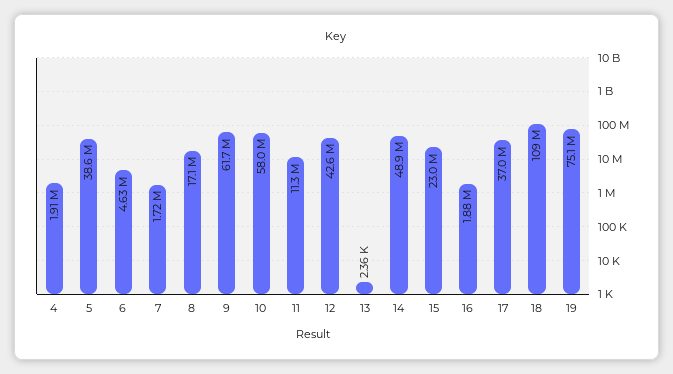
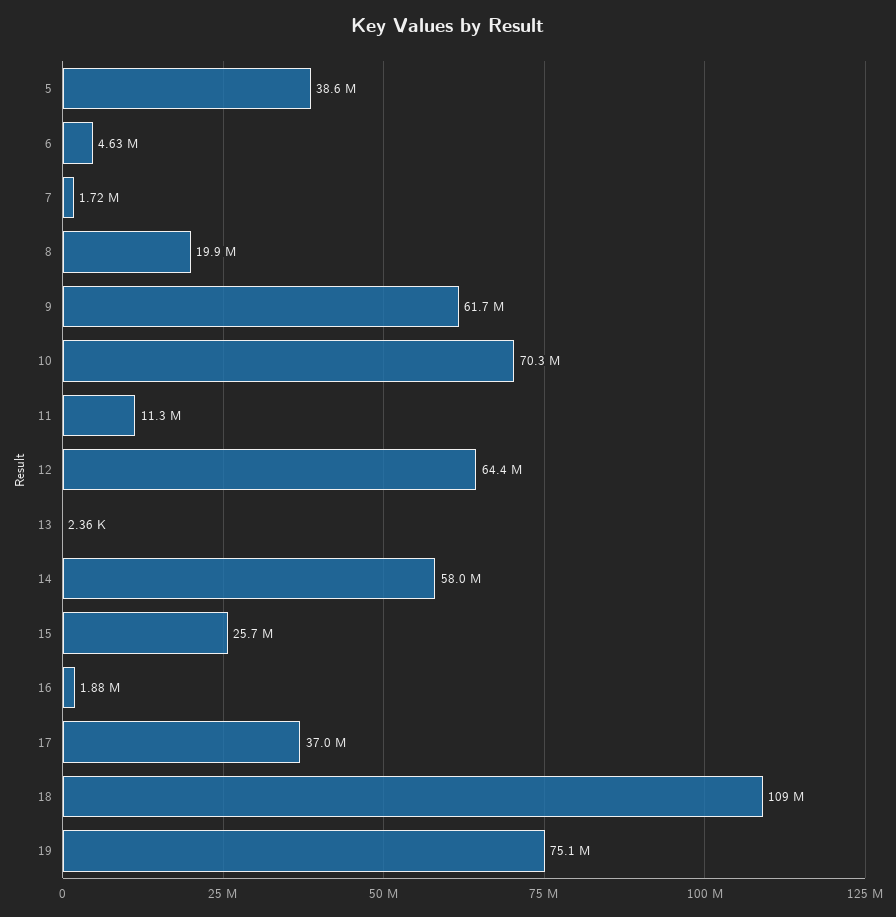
  {
-   "4": 1910000,
    "5": 38600000,
    "6": 4630000,
    "7": 1720000,
-   "8": 17100000,
+   "8": 19900000,
    "9": 61700000,
-   "10": 58000000,
+   "10": 70300000,
    "11": 11300000,
-   "12": 42600000,
+   "12": 64400000,
    "13": 2360,
-   "14": 48900000,
+   "14": 58000000,
-   "15": 23000000,
+   "15": 25700000,
    "16": 1880000,
    "17": 37000000,
    "18": 109000000,
    "19": 75100000
  }

